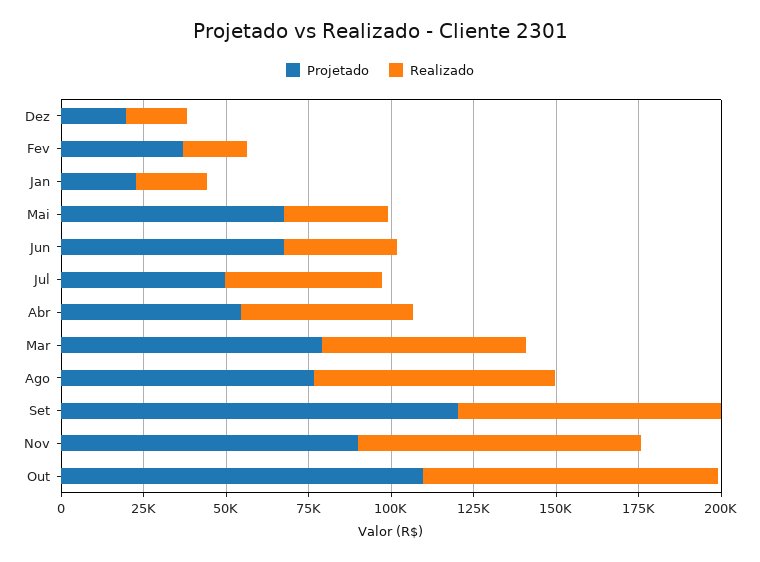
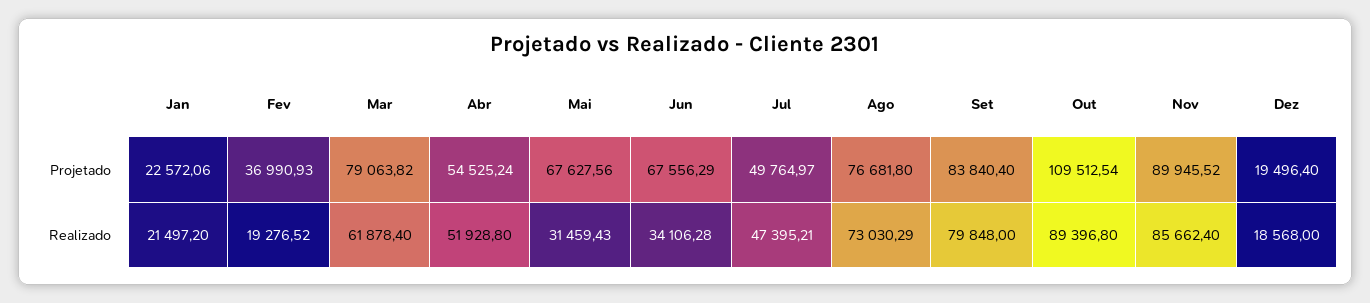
  {
    "Projetado": {
      "Dez": 19496.4,
      "Fev": 36990.93,
      "Jan": 22572.06,
      "Mai": 67627.56,
      "Jun": 67556.29,
      "Jul": 49764.97,
      "Abr": 54525.24,
      "Mar": 79063.82,
      "Ago": 76681.8,
-     "Set": 120000,
+     "Set": 83840.4,
      "Nov": 89945.52,
      "Out": 109512.54
    },
    "Realizado": {
      "Dez": 18568,
      "Fev": 19276.52,
      "Jan": 21497.2,
      "Mai": 31459.43,
      "Jun": 34106.28,
      "Jul": 47395.21,
      "Abr": 51928.8,
      "Mar": 61878.4,
      "Ago": 73030.29,
      "Set": 79848,
      "Nov": 85662.4,
      "Out": 89396.8
    }
  }

